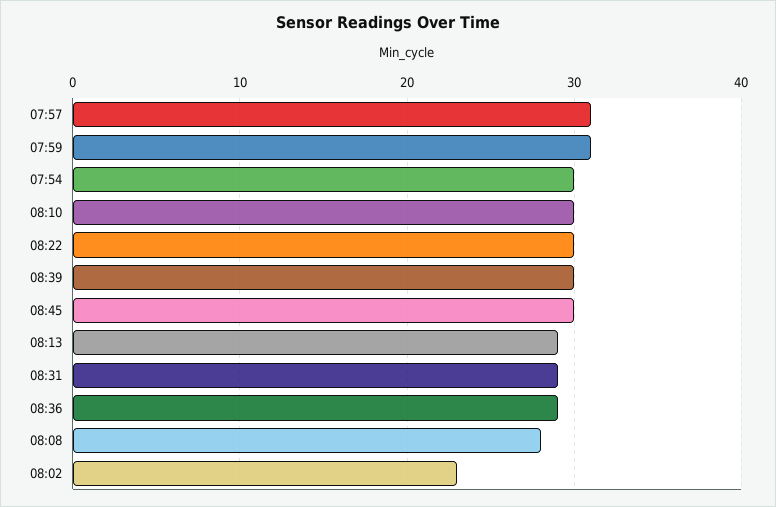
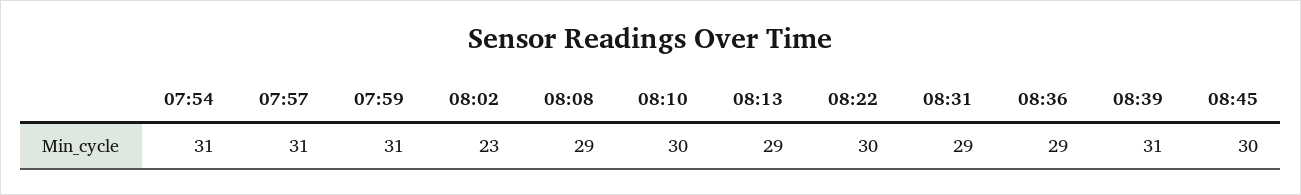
  {
    "07:57": 31,
    "07:59": 31,
-   "07:54": 30,
+   "07:54": 31,
    "08:10": 30,
    "08:22": 30,
-   "08:39": 30,
+   "08:39": 31,
    "08:45": 30,
    "08:13": 29,
    "08:31": 29,
    "08:36": 29,
-   "08:08": 28,
+   "08:08": 29,
    "08:02": 23
  }

